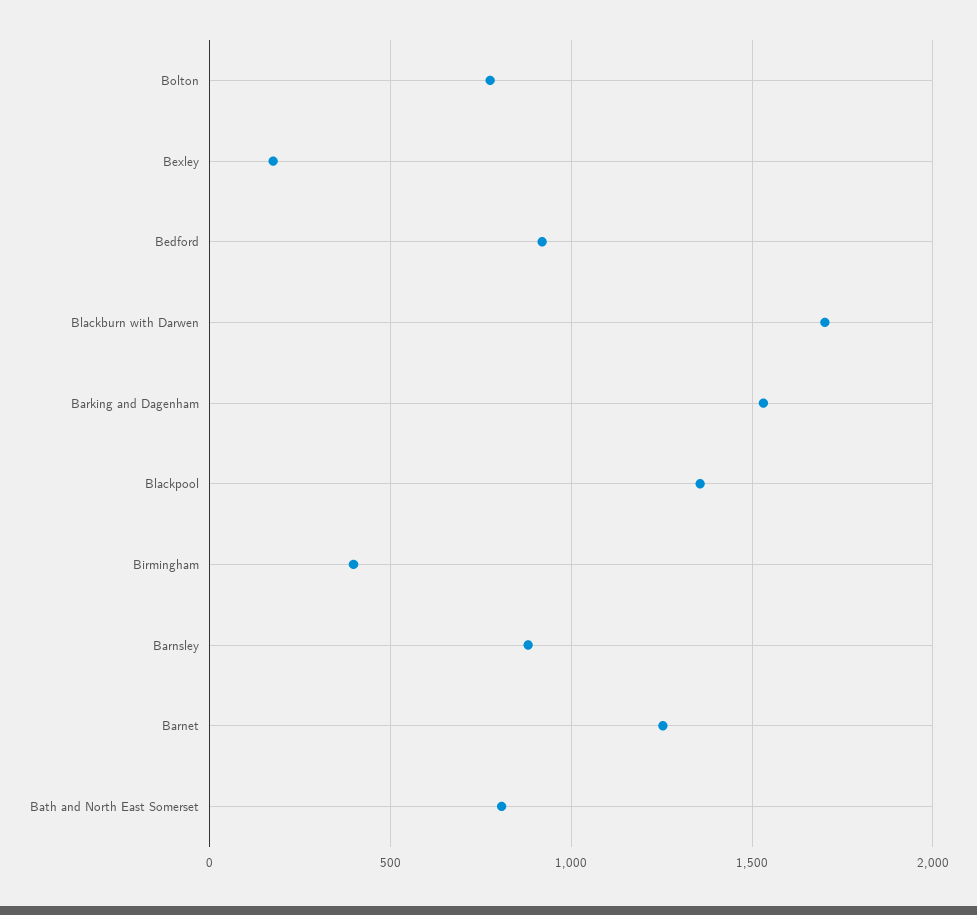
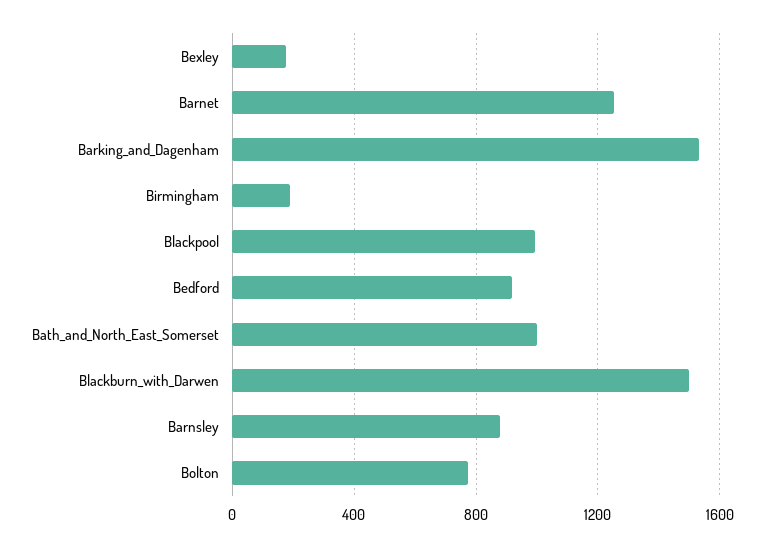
  {
    "Bolton": 800,
    "Bexley": 200,
    "Bedford": 900,
-   "Blackburn with Darwen": 1700,
+   "Blackburn with Darwen": 1500,
    "Barking and Dagenham": 1550,
-   "Blackpool": 1350,
+   "Blackpool": 1000,
-   "Birmingham": 400,
+   "Birmingham": 200,
    "Barnsley": 900,
    "Barnet": 1250,
-   "Bath and North East Somerset": 800
+   "Bath and North East Somerset": 1000
  }

